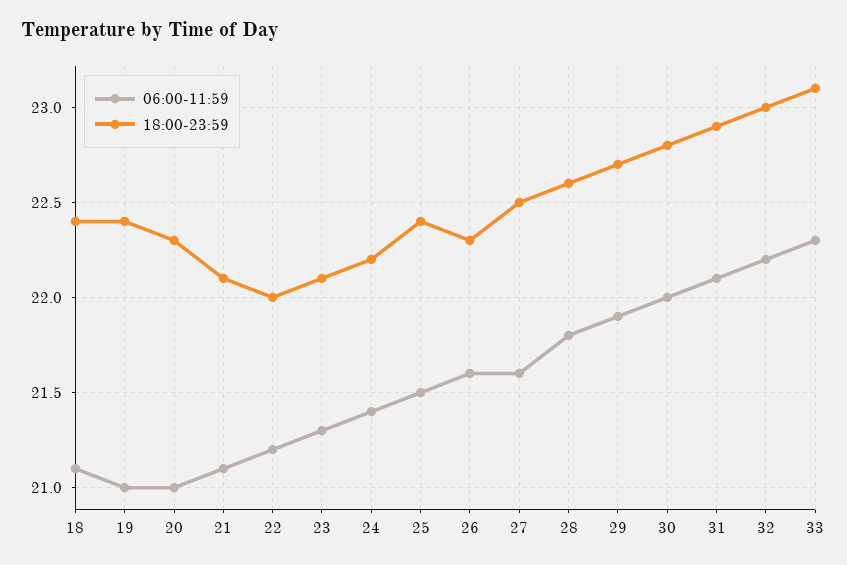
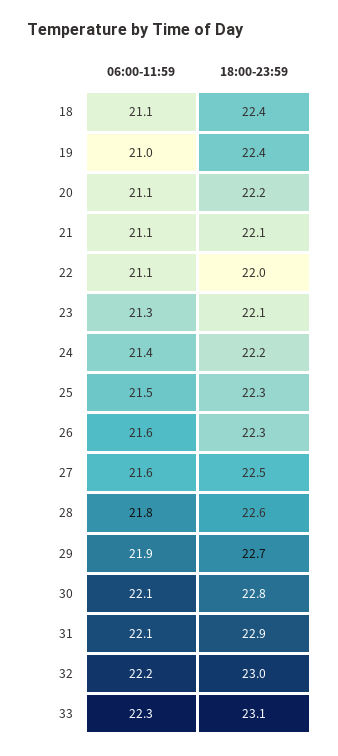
  {
    "06:00-11:59": {
      "18": 21.1,
      "19": 21,
-     "20": 21,
+     "20": 21.1,
      "21": 21.1,
-     "22": 21.2,
+     "22": 21.1,
      "23": 21.3,
      "24": 21.4,
      "25": 21.5,
      "26": 21.6,
      "27": 21.6,
      "28": 21.8,
      "29": 21.9,
-     "30": 22,
+     "30": 22.1,
      "31": 22.1,
      "32": 22.2,
      "33": 22.3
    },
    "18:00-23:59": {
      "18": 22.4,
      "19": 22.4,
-     "20": 22.3,
+     "20": 22.2,
      "21": 22.1,
      "22": 22,
      "23": 22.1,
      "24": 22.2,
-     "25": 22.4,
+     "25": 22.3,
      "26": 22.3,
      "27": 22.5,
      "28": 22.6,
      "29": 22.7,
      "30": 22.8,
      "31": 22.9,
      "32": 23,
      "33": 23.1
    }
  }

